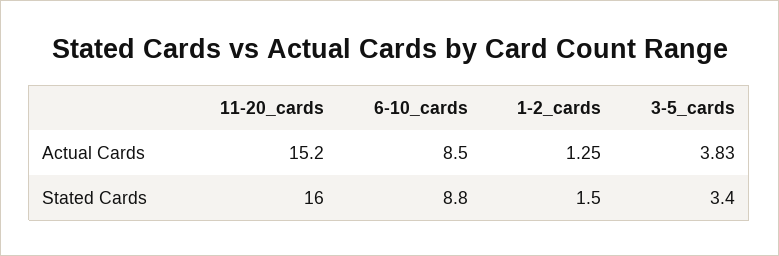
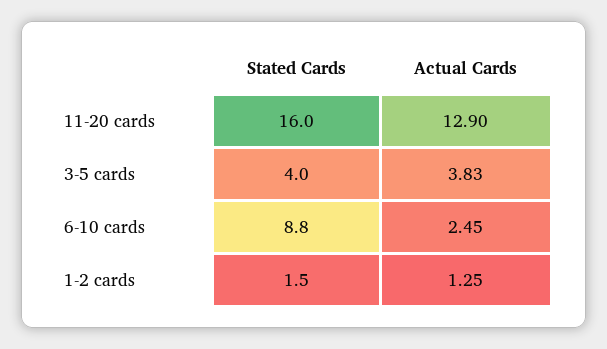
  {
    "11-20_cards": {
-     "Actual Cards": 15.2,
+     "Actual Cards": 12.9,
      "Stated Cards": 16
    },
    "6-10_cards": {
-     "Actual Cards": 8.5,
+     "Actual Cards": 2.45,
      "Stated Cards": 8.8
    },
    "1-2_cards": {
      "Actual Cards": 1.25,
      "Stated Cards": 1.5
    },
    "3-5_cards": {
      "Actual Cards": 3.83,
-     "Stated Cards": 3.4
+     "Stated Cards": 4
    }
  }

